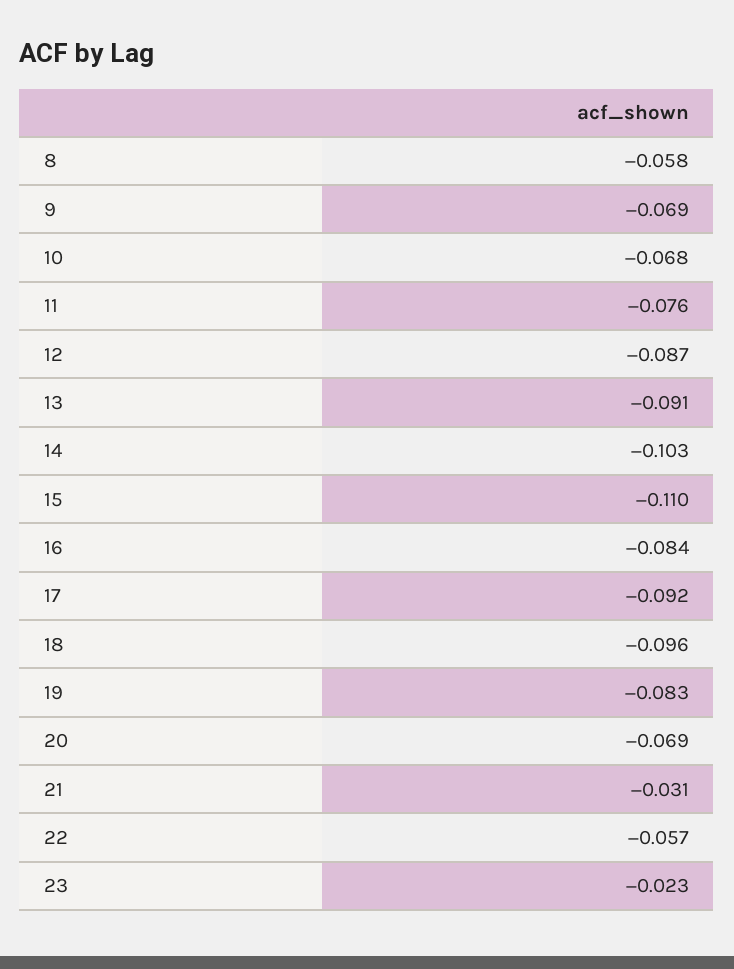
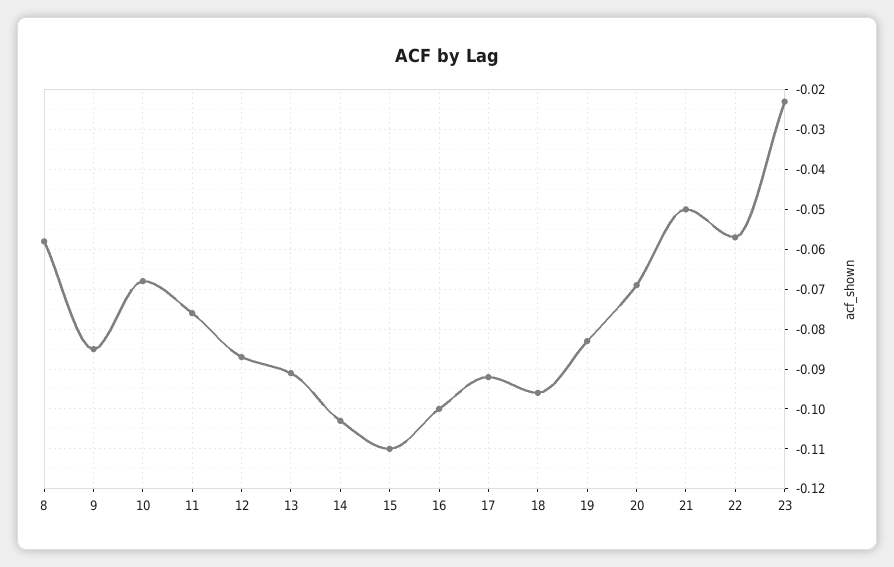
  {
    "8": -0.058,
-   "9": -0.069,
+   "9": -0.085,
    "10": -0.068,
    "11": -0.076,
    "12": -0.087,
    "13": -0.091,
    "14": -0.103,
    "15": -0.11,
-   "16": -0.084,
+   "16": -0.1,
    "17": -0.092,
    "18": -0.096,
    "19": -0.083,
    "20": -0.069,
-   "21": -0.031,
+   "21": -0.05,
    "22": -0.057,
    "23": -0.023
  }

